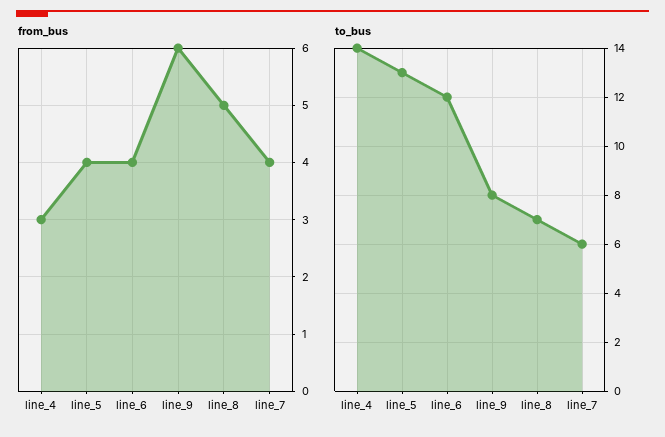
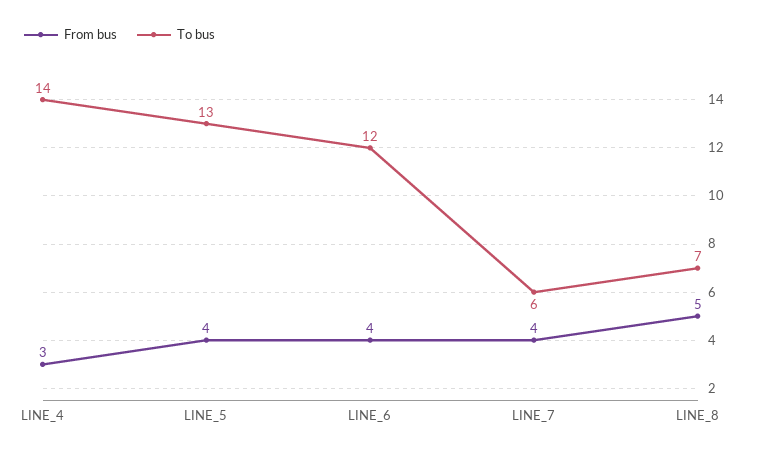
  {
    "from_bus": {
      "line_4": 3,
      "line_5": 4,
      "line_6": 4,
-     "line_9": 6,
      "line_8": 5,
      "line_7": 4
    },
    "to_bus": {
      "line_4": 14,
      "line_5": 13,
      "line_6": 12,
-     "line_9": 8,
      "line_8": 7,
      "line_7": 6
    }
  }

